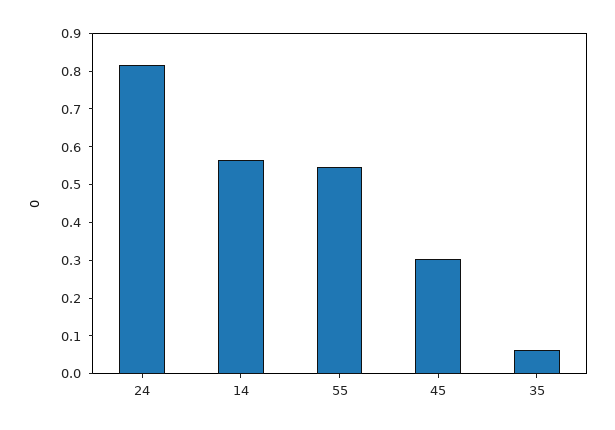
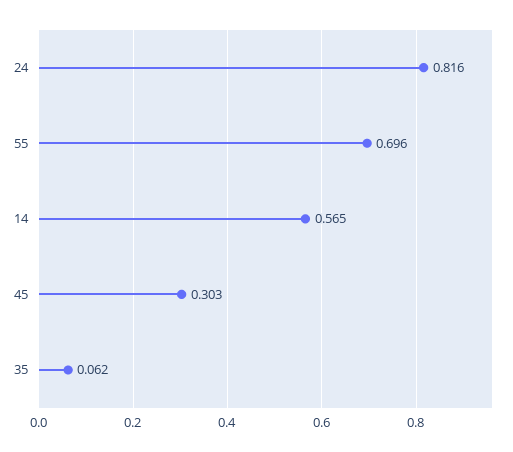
  {
    "24": 0.816,
    "14": 0.565,
-   "55": 0.55,
+   "55": 0.696,
    "45": 0.303,
    "35": 0.062
  }

